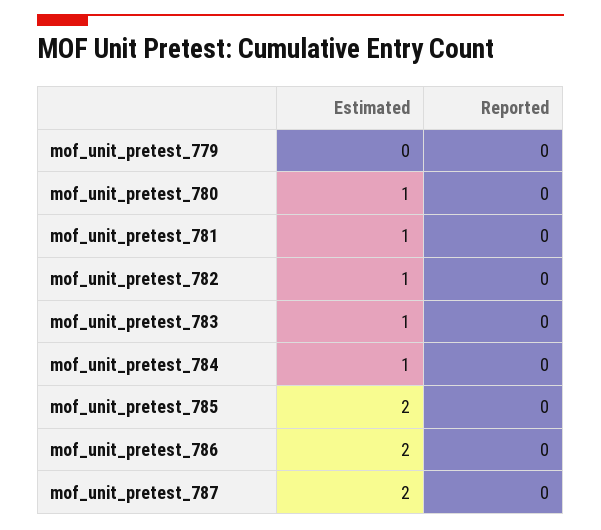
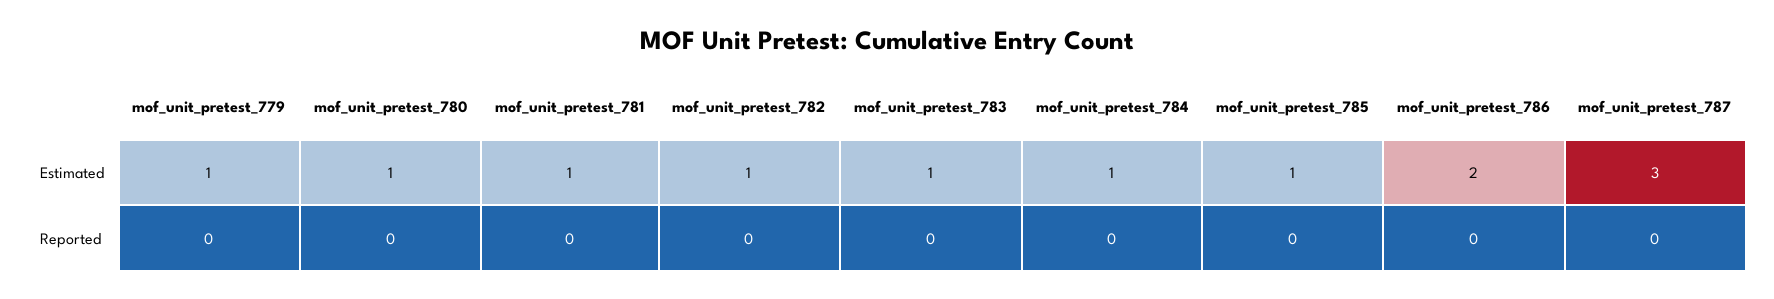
  {
    "Estimated": {
-     "mof_unit_pretest_779": 0,
+     "mof_unit_pretest_779": 1,
      "mof_unit_pretest_780": 1,
      "mof_unit_pretest_781": 1,
      "mof_unit_pretest_782": 1,
      "mof_unit_pretest_783": 1,
      "mof_unit_pretest_784": 1,
-     "mof_unit_pretest_785": 2,
+     "mof_unit_pretest_785": 1,
      "mof_unit_pretest_786": 2,
-     "mof_unit_pretest_787": 2
+     "mof_unit_pretest_787": 3
    },
    "Reported": {
      "mof_unit_pretest_779": 0,
      "mof_unit_pretest_780": 0,
      "mof_unit_pretest_781": 0,
      "mof_unit_pretest_782": 0,
      "mof_unit_pretest_783": 0,
      "mof_unit_pretest_784": 0,
      "mof_unit_pretest_785": 0,
      "mof_unit_pretest_786": 0,
      "mof_unit_pretest_787": 0
    }
  }

